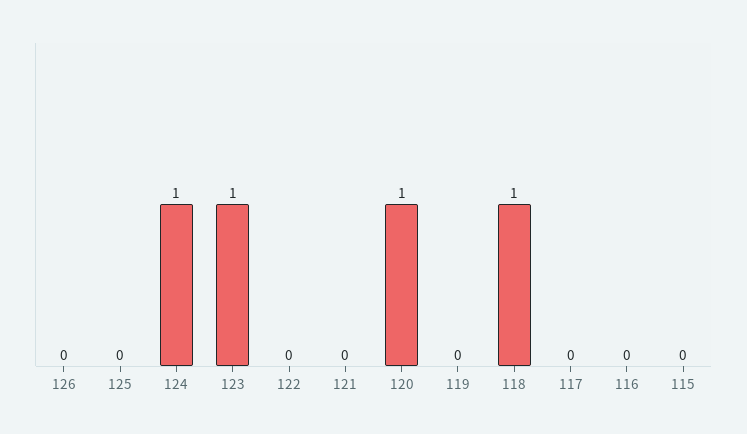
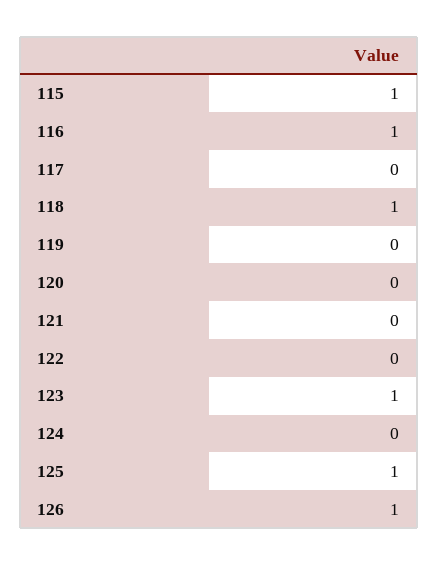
  {
-   "126": 0,
+   "126": 1,
-   "125": 0,
+   "125": 1,
-   "124": 1,
+   "124": 0,
    "123": 1,
    "122": 0,
    "121": 0,
-   "120": 1,
+   "120": 0,
    "119": 0,
    "118": 1,
    "117": 0,
-   "116": 0,
+   "116": 1,
-   "115": 0
+   "115": 1
  }

